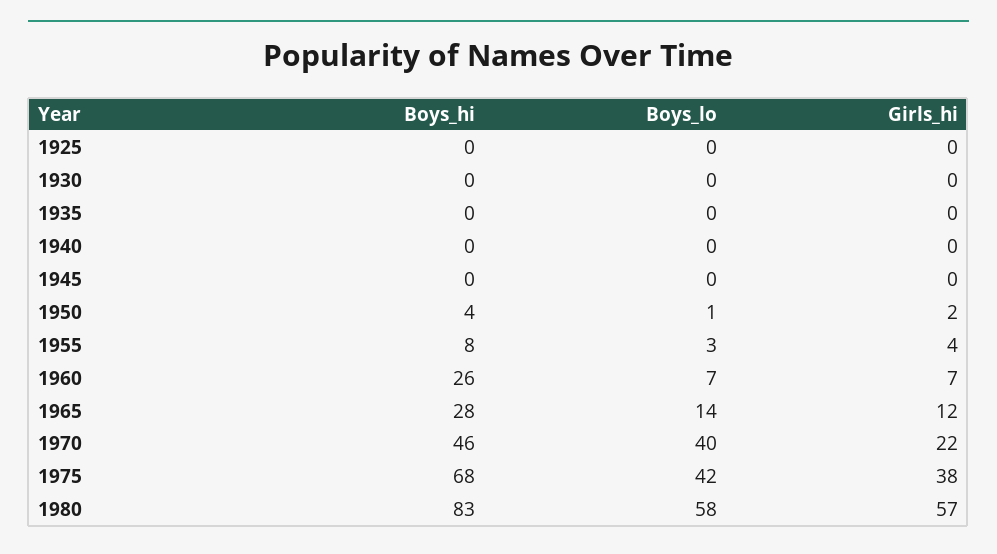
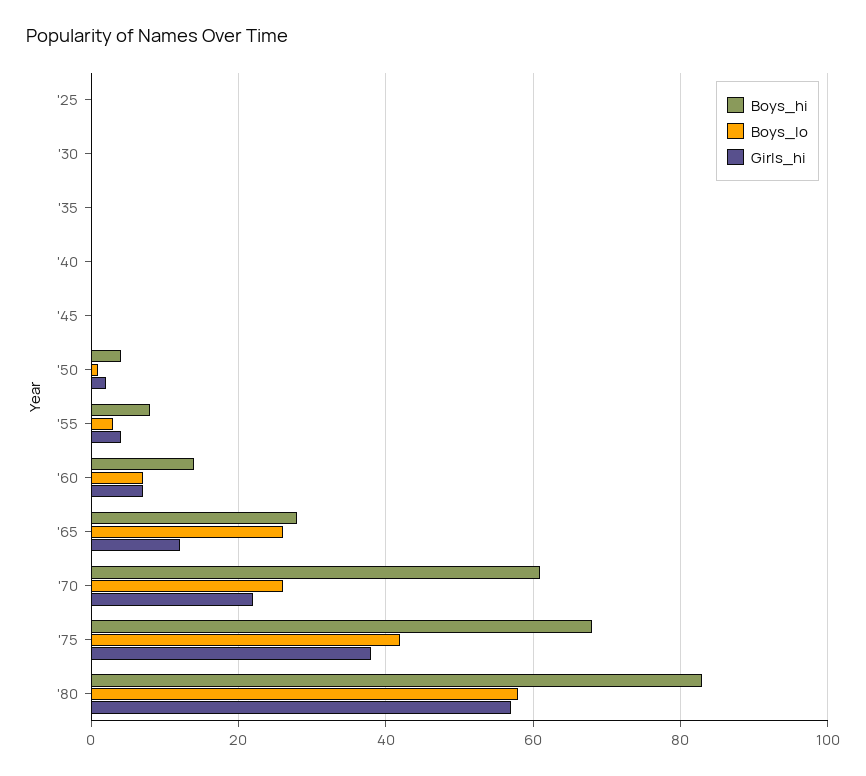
  {
    "Boys_hi": {
      "1925": 0,
      "1930": 0,
      "1935": 0,
      "1940": 0,
      "1945": 0,
      "1950": 4,
      "1955": 8,
-     "1960": 26,
+     "1960": 15,
      "1965": 28,
-     "1970": 46,
+     "1970": 60,
      "1975": 68,
      "1980": 83
    },
    "Boys_lo": {
      "1925": 0,
      "1930": 0,
      "1935": 0,
      "1940": 0,
      "1945": 0,
      "1950": 1,
      "1955": 3,
      "1960": 7,
-     "1965": 14,
+     "1965": 25,
-     "1970": 40,
+     "1970": 25,
      "1975": 42,
      "1980": 58
    },
    "Girls_hi": {
      "1925": 0,
      "1930": 0,
      "1935": 0,
      "1940": 0,
      "1945": 0,
      "1950": 2,
      "1955": 4,
      "1960": 7,
      "1965": 12,
      "1970": 22,
      "1975": 38,
      "1980": 57
    }
  }

